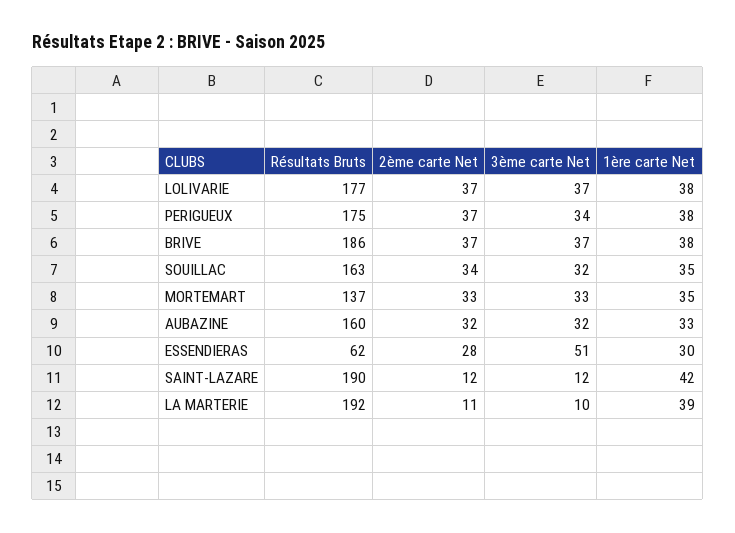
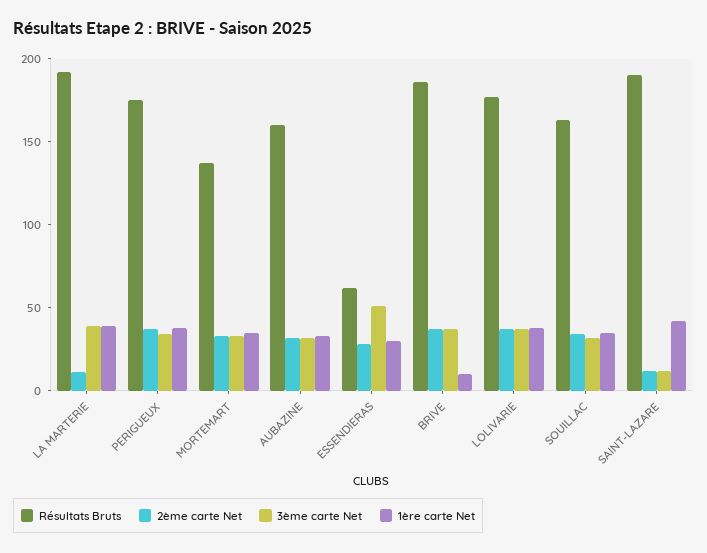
  {
    "Résultats Bruts": {
      "LOLIVARIE": 177,
      "PERIGUEUX": 175,
      "BRIVE": 186,
      "SOUILLAC": 163,
      "MORTEMART": 137,
      "AUBAZINE": 160,
      "ESSENDIERAS": 62,
      "SAINT-LAZARE": 190,
      "LA MARTERIE": 192
    },
    "2ème carte Net": {
      "LOLIVARIE": 37,
      "PERIGUEUX": 37,
      "BRIVE": 37,
      "SOUILLAC": 34,
      "MORTEMART": 33,
      "AUBAZINE": 32,
      "ESSENDIERAS": 28,
      "SAINT-LAZARE": 12,
      "LA MARTERIE": 11
    },
    "3ème carte Net": {
      "LOLIVARIE": 37,
      "PERIGUEUX": 34,
      "BRIVE": 37,
      "SOUILLAC": 32,
      "MORTEMART": 33,
      "AUBAZINE": 32,
      "ESSENDIERAS": 51,
      "SAINT-LAZARE": 12,
-     "LA MARTERIE": 10
+     "LA MARTERIE": 40
    },
    "1ère carte Net": {
      "LOLIVARIE": 38,
      "PERIGUEUX": 38,
-     "BRIVE": 38,
+     "BRIVE": 10,
      "SOUILLAC": 35,
      "MORTEMART": 35,
      "AUBAZINE": 33,
      "ESSENDIERAS": 30,
      "SAINT-LAZARE": 42,
      "LA MARTERIE": 39
    }
  }

